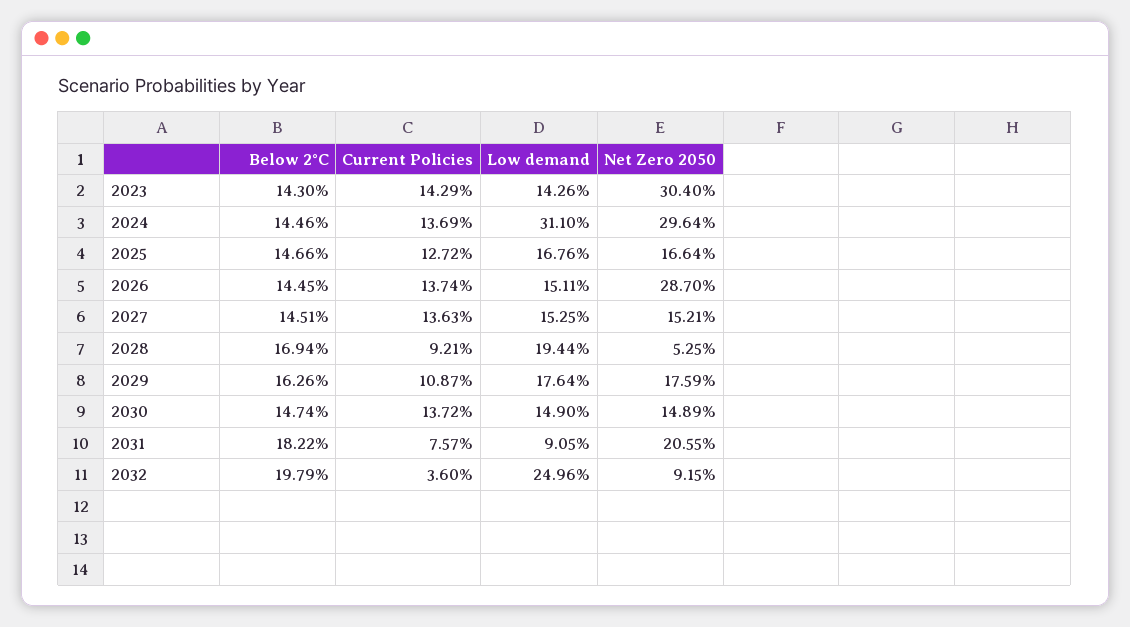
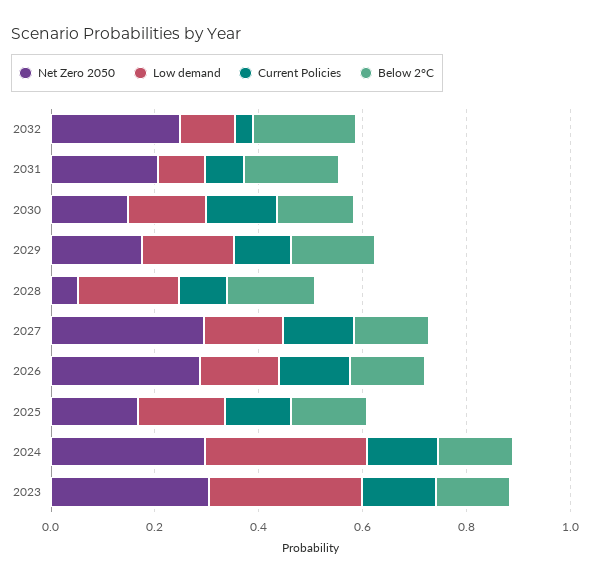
  {
    "Below 2°C": {
      "2023": 0.143,
      "2024": 0.1446,
      "2025": 0.1466,
      "2026": 0.1445,
      "2027": 0.1451,
      "2028": 0.1694,
      "2029": 0.1626,
      "2030": 0.1474,
      "2031": 0.1822,
      "2032": 0.1979
    },
    "Current Policies": {
      "2023": 0.1429,
      "2024": 0.1369,
      "2025": 0.1272,
      "2026": 0.1374,
      "2027": 0.1363,
      "2028": 0.0921,
      "2029": 0.1087,
      "2030": 0.1372,
      "2031": 0.0757,
      "2032": 0.036
    },
    "Low demand": {
-     "2023": 0.1426,
+     "2023": 0.3,
      "2024": 0.311,
      "2025": 0.1676,
      "2026": 0.1511,
      "2027": 0.1525,
      "2028": 0.1944,
      "2029": 0.1764,
      "2030": 0.149,
      "2031": 0.0905,
-     "2032": 0.2496
+     "2032": 0.1
    },
    "Net Zero 2050": {
      "2023": 0.304,
      "2024": 0.2964,
      "2025": 0.1664,
      "2026": 0.287,
-     "2027": 0.1521,
+     "2027": 0.3,
      "2028": 0.0525,
      "2029": 0.1759,
      "2030": 0.1489,
      "2031": 0.2055,
-     "2032": 0.0915
+     "2032": 0.25
    }
  }

